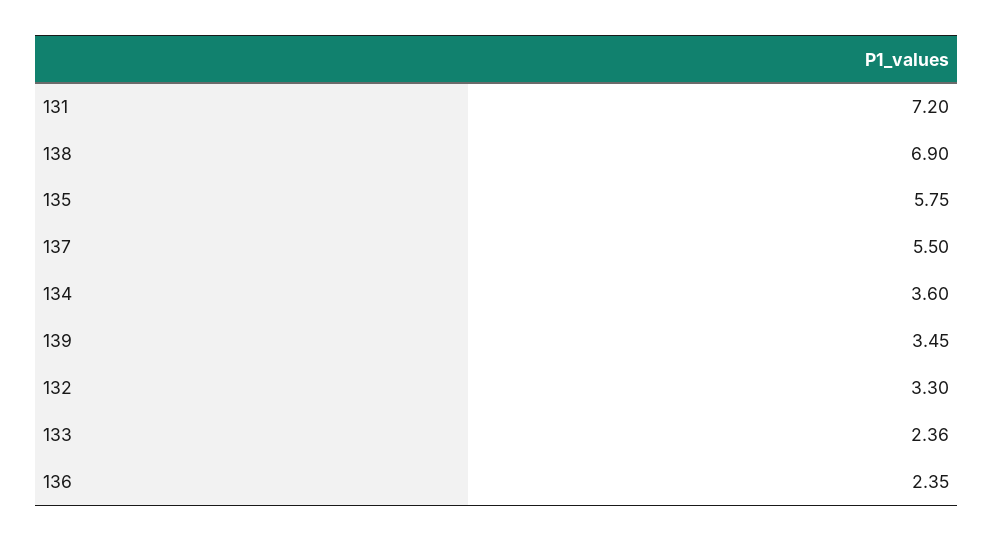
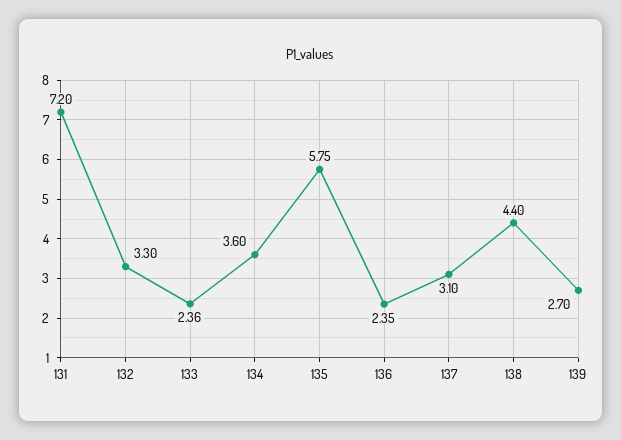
  {
    "131": 7.2,
-   "138": 6.9,
+   "138": 4.4,
    "135": 5.75,
-   "137": 5.5,
+   "137": 3.1,
    "134": 3.6,
-   "139": 3.45,
+   "139": 2.7,
    "132": 3.3,
    "133": 2.36,
    "136": 2.35
  }

